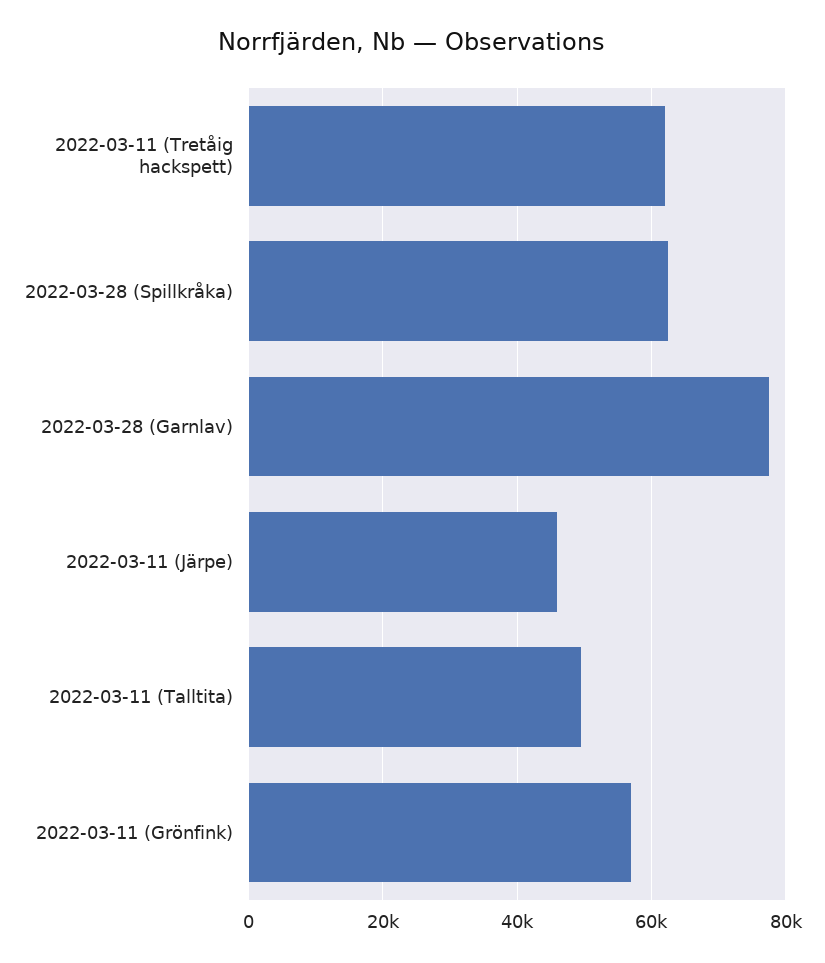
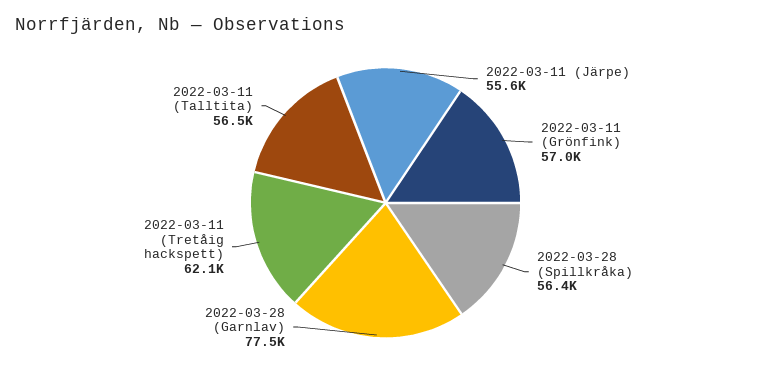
  {
    "2022-03-11 (Tretåig hackspett)": 62100,
-   "2022-03-28 (Spillkråka)": 62000,
+   "2022-03-28 (Spillkråka)": 56400,
    "2022-03-28 (Garnlav)": 77500,
-   "2022-03-11 (Järpe)": 46000,
+   "2022-03-11 (Järpe)": 55600,
-   "2022-03-11 (Talltita)": 50000,
+   "2022-03-11 (Talltita)": 56500,
    "2022-03-11 (Grönfink)": 57000
  }

